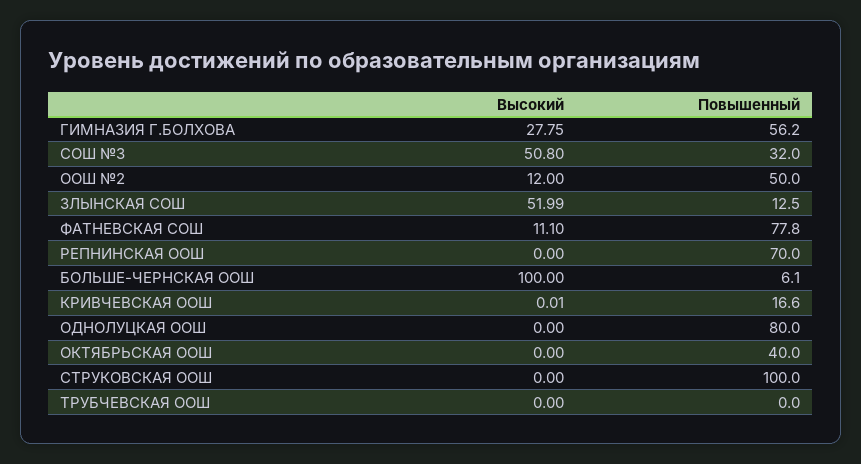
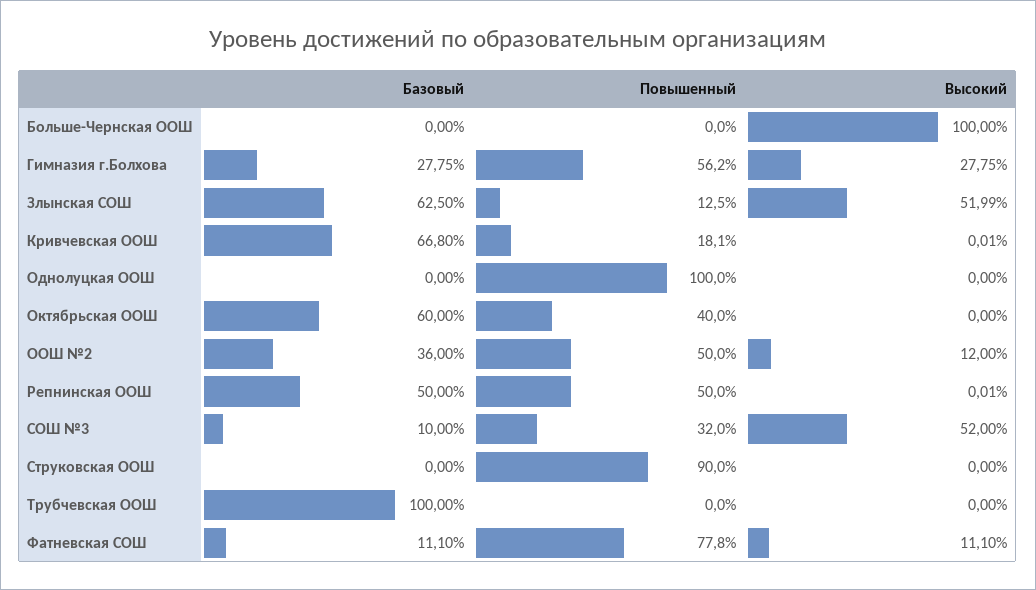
  {
    "Высокий": {
      "ГИМНАЗИЯ Г.БОЛХОВА": 27.75,
-     "СОШ №3": 50.8,
+     "СОШ №3": 52,
      "ООШ №2": 12,
      "ЗЛЫНСКАЯ СОШ": 51.99,
      "ФАТНЕВСКАЯ СОШ": 11.1,
-     "РЕПНИНСКАЯ ООШ": 0,
+     "РЕПНИНСКАЯ ООШ": 0.01,
      "БОЛЬШЕ-ЧЕРНСКАЯ ООШ": 100,
      "КРИВЧЕВСКАЯ ООШ": 0.01,
      "ОДНОЛУЦКАЯ ООШ": 0,
      "ОКТЯБРЬСКАЯ ООШ": 0,
      "СТРУКОВСКАЯ ООШ": 0,
      "ТРУБЧЕВСКАЯ ООШ": 0
    },
    "Повышенный": {
      "ГИМНАЗИЯ Г.БОЛХОВА": 56.2,
      "СОШ №3": 32,
      "ООШ №2": 50,
      "ЗЛЫНСКАЯ СОШ": 12.5,
      "ФАТНЕВСКАЯ СОШ": 77.8,
-     "РЕПНИНСКАЯ ООШ": 70,
+     "РЕПНИНСКАЯ ООШ": 50,
-     "БОЛЬШЕ-ЧЕРНСКАЯ ООШ": 6.1,
+     "БОЛЬШЕ-ЧЕРНСКАЯ ООШ": 0,
-     "КРИВЧЕВСКАЯ ООШ": 16.6,
+     "КРИВЧЕВСКАЯ ООШ": 18.1,
-     "ОДНОЛУЦКАЯ ООШ": 80,
+     "ОДНОЛУЦКАЯ ООШ": 100,
      "ОКТЯБРЬСКАЯ ООШ": 40,
-     "СТРУКОВСКАЯ ООШ": 100,
+     "СТРУКОВСКАЯ ООШ": 90,
      "ТРУБЧЕВСКАЯ ООШ": 0
-   }
+   },
+   "Базовый": {
+     "БОЛЬШЕ-ЧЕРНСКАЯ ООШ": 0,
+     "ГИМНАЗИЯ Г.БОЛХОВА": 27.75,
+     "ЗЛЫНСКАЯ СОШ": 62.5,
+     "КРИВЧЕВСКАЯ ООШ": 66.8,
+     "ОДНОЛУЦКАЯ ООШ": 0,
+     "ОКТЯБРЬСКАЯ ООШ": 60,
+     "ООШ №2": 36,
+     "РЕПНИНСКАЯ ООШ": 50,
+     "СОШ №3": 10,
+     "СТРУКОВСКАЯ ООШ": 0,
+     "ТРУБЧЕВСКАЯ ООШ": 100,
+     "ФАТНЕВСКАЯ СОШ": 11.1
+   }
  }

